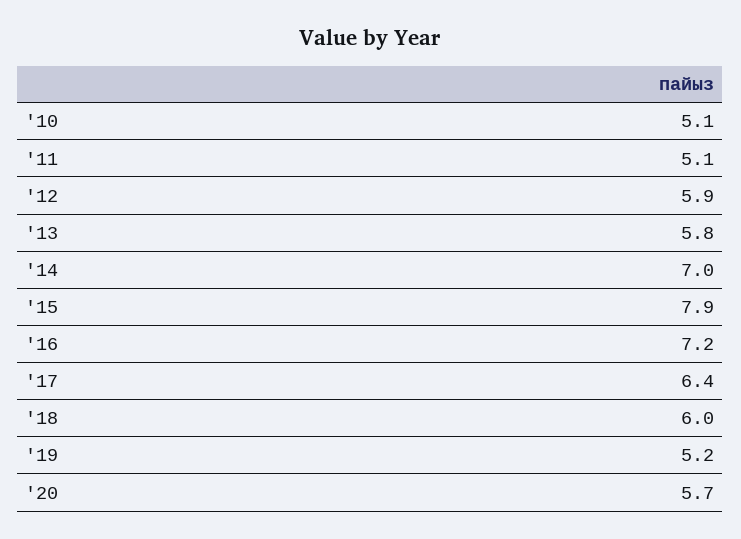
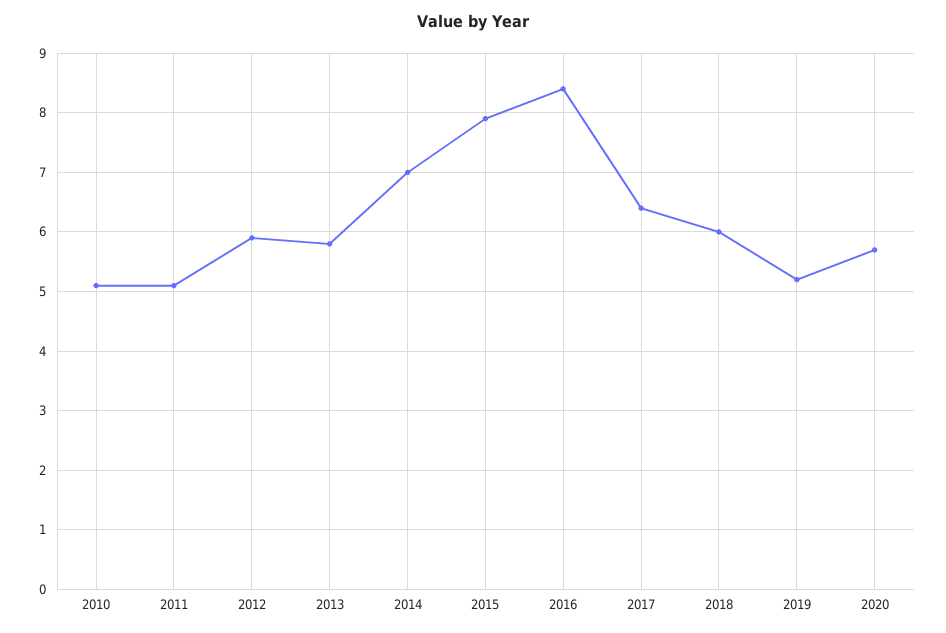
  {
    "'10": 5.1,
    "'11": 5.1,
    "'12": 5.9,
    "'13": 5.8,
    "'14": 7,
    "'15": 7.9,
-   "'16": 7.2,
+   "'16": 8.5,
    "'17": 6.4,
    "'18": 6,
    "'19": 5.2,
    "'20": 5.7
  }

